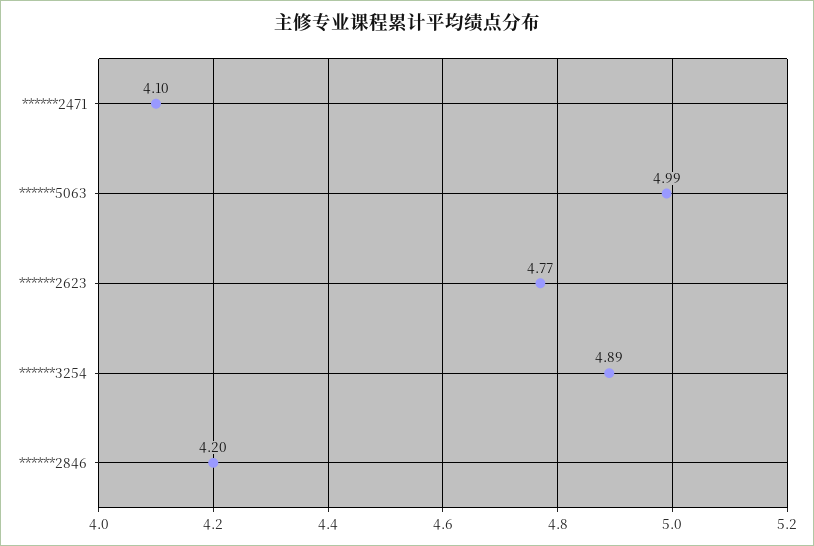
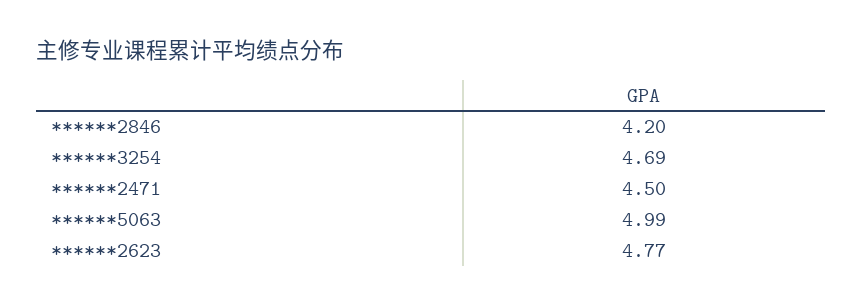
  {
-   "******2471": 4.1,
+   "******2471": 4.5,
    "******5063": 4.99,
    "******2623": 4.77,
-   "******3254": 4.89,
+   "******3254": 4.69,
    "******2846": 4.2
  }

